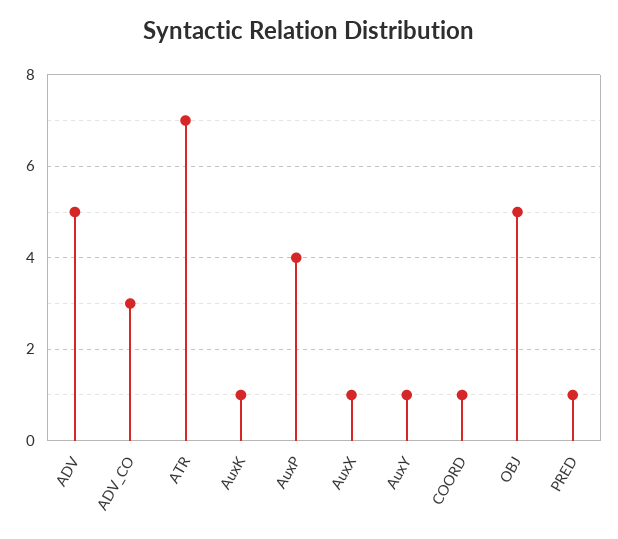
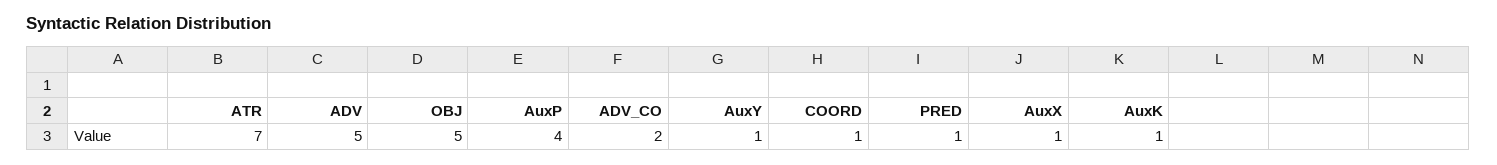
  {
    "ADV": 5,
-   "ADV_CO": 3,
+   "ADV_CO": 2,
    "ATR": 7,
    "AuxK": 1,
    "AuxP": 4,
    "AuxX": 1,
    "AuxY": 1,
    "COORD": 1,
    "OBJ": 5,
    "PRED": 1
  }

